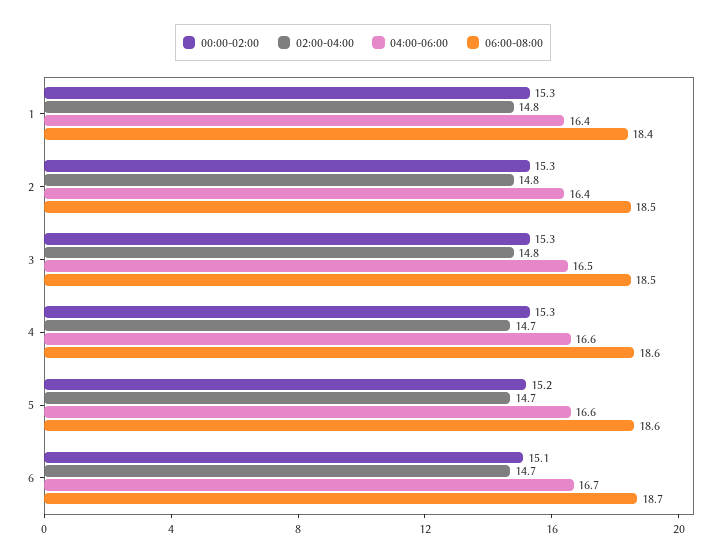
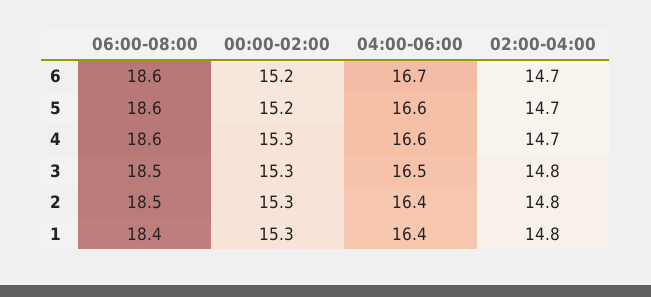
  {
    "00:00-02:00": {
      "1": 15.3,
      "2": 15.3,
      "3": 15.3,
      "4": 15.3,
      "5": 15.2,
-     "6": 15.1
+     "6": 15.2
    },
    "02:00-04:00": {
      "1": 14.8,
      "2": 14.8,
      "3": 14.8,
      "4": 14.7,
      "5": 14.7,
      "6": 14.7
    },
    "04:00-06:00": {
      "1": 16.4,
      "2": 16.4,
      "3": 16.5,
      "4": 16.6,
      "5": 16.6,
      "6": 16.7
    },
    "06:00-08:00": {
      "1": 18.4,
      "2": 18.5,
      "3": 18.5,
      "4": 18.6,
      "5": 18.6,
-     "6": 18.7
+     "6": 18.6
    }
  }

